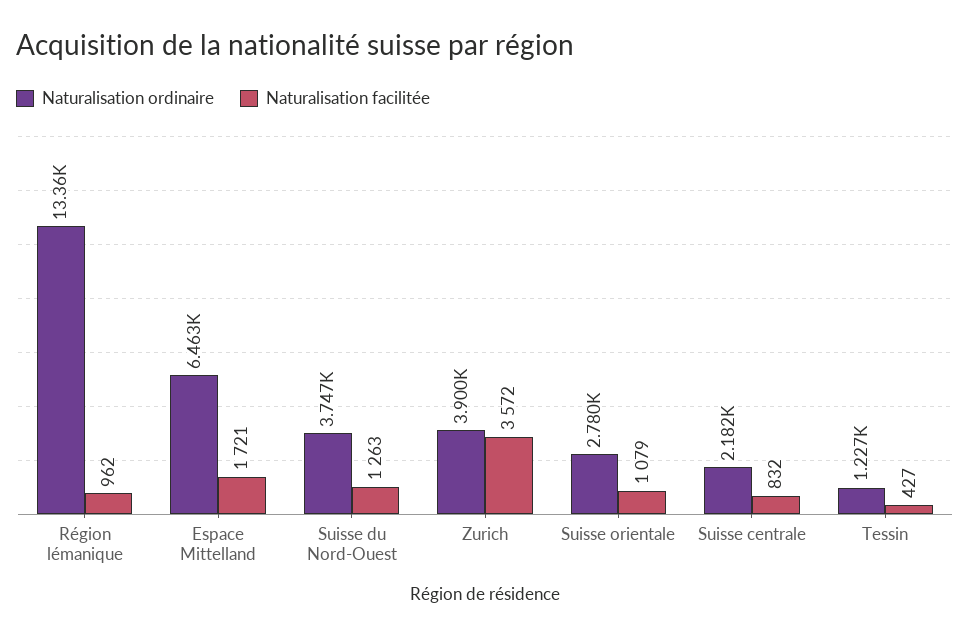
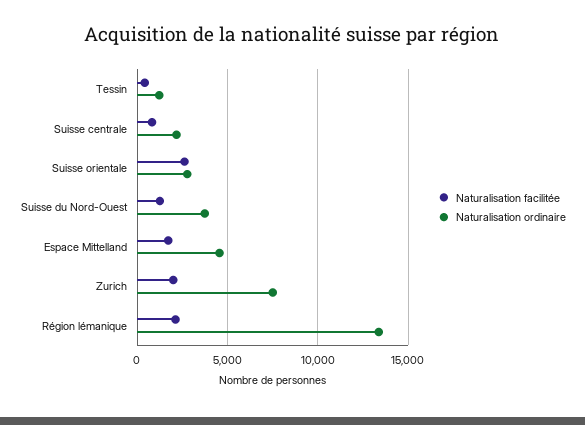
  {
    "Naturalisation ordinaire": {
      "Région lémanique": 13360,
-     "Espace Mittelland": 6463,
+     "Espace Mittelland": 4500,
      "Suisse du Nord-Ouest": 3747,
-     "Zurich": 3900,
+     "Zurich": 7500,
      "Suisse orientale": 2780,
      "Suisse centrale": 2182,
      "Tessin": 1227
    },
    "Naturalisation facilitée": {
-     "Région lémanique": 962,
+     "Région lémanique": 2000,
      "Espace Mittelland": 1721,
      "Suisse du Nord-Ouest": 1263,
-     "Zurich": 3572,
+     "Zurich": 2000,
-     "Suisse orientale": 1079,
+     "Suisse orientale": 2500,
      "Suisse centrale": 832,
      "Tessin": 427
    }
  }

